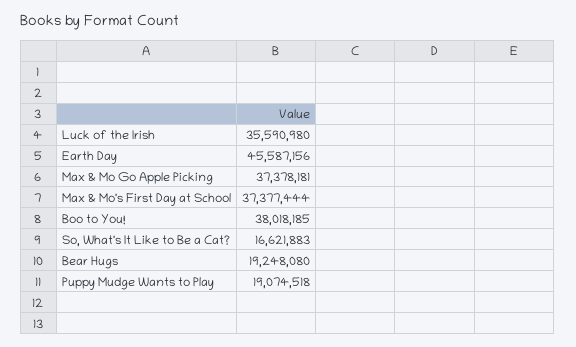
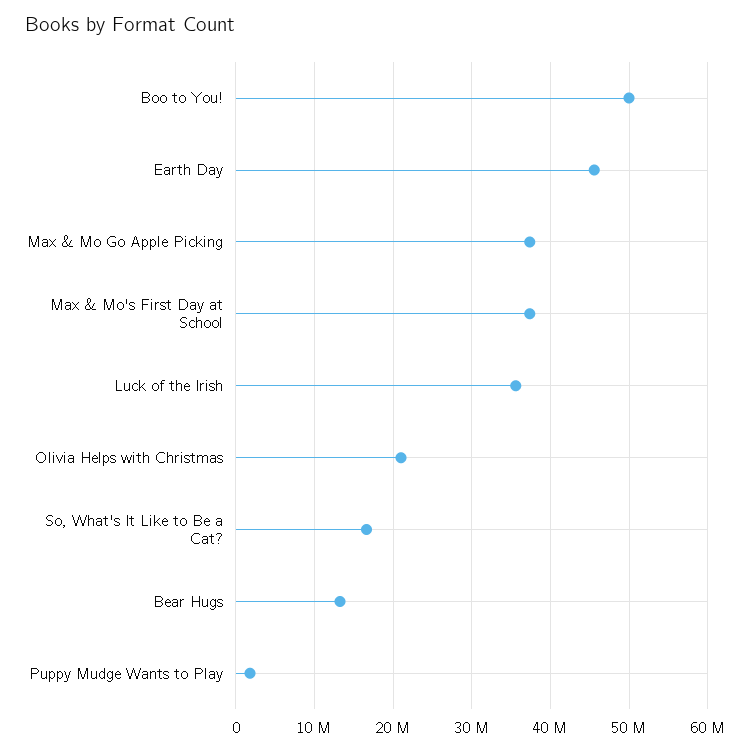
  {
    "Luck of the Irish": 35590980,
    "Earth Day": 45587156,
    "Max & Mo Go Apple Picking": 37378181,
    "Max & Mo's First Day at School": 37377444,
-   "Boo to You!": 38018185,
+   "Boo to You!": 50000000,
    "So, What's It Like to Be a Cat?": 16621883,
-   "Bear Hugs": 19248080,
+   "Bear Hugs": 13000000,
-   "Puppy Mudge Wants to Play": 19074518
+   "Puppy Mudge Wants to Play": 2000000,
+   "Olivia Helps with Christmas": 21000000
  }

